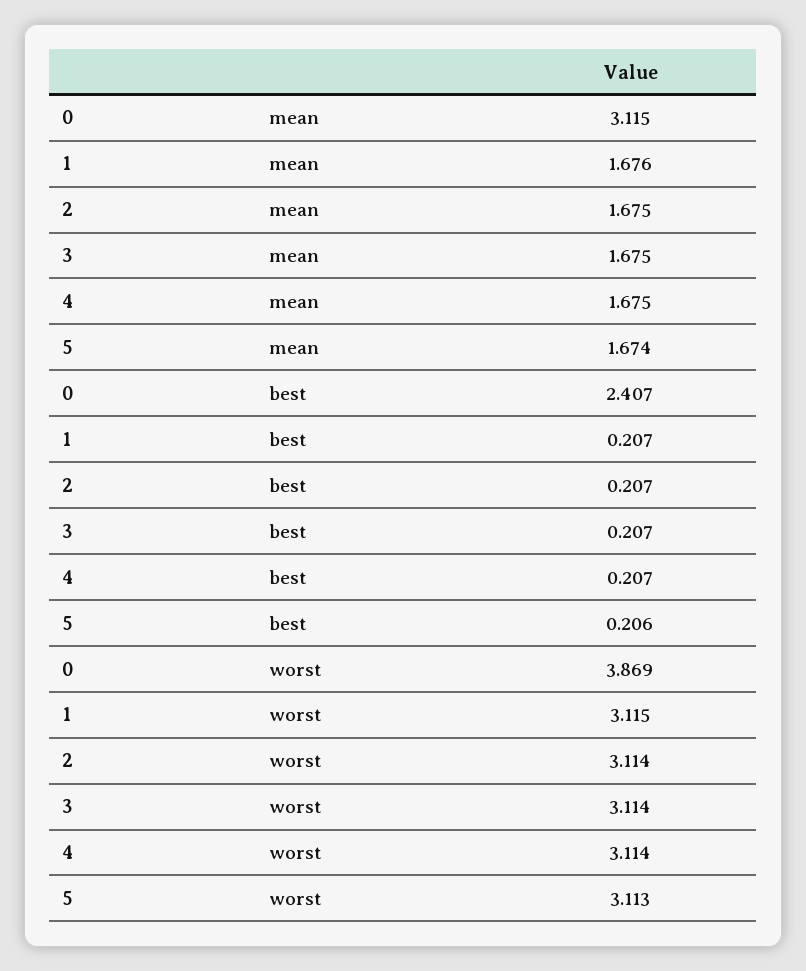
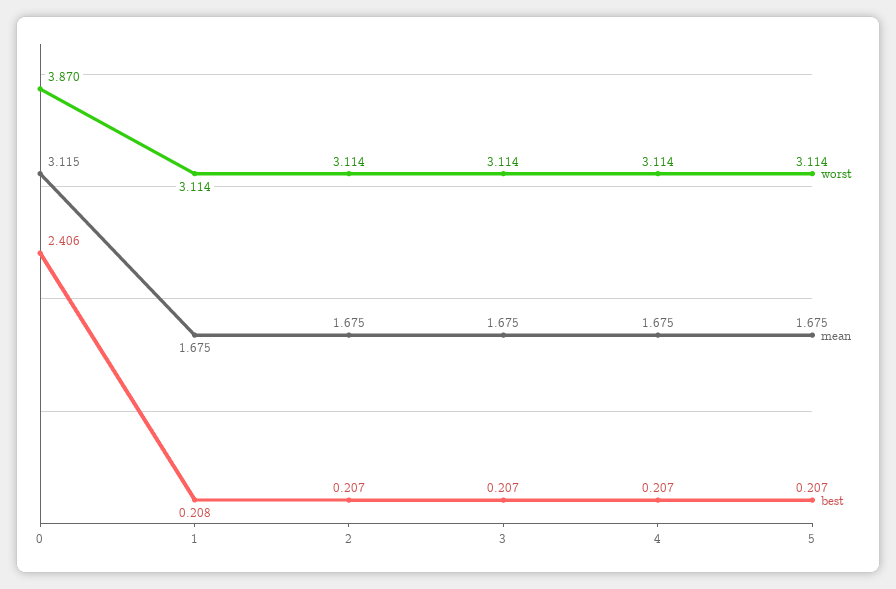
  {
    "mean": {
      "0": 3.115,
-     "1": 1.676,
+     "1": 1.675,
      "2": 1.675,
      "3": 1.675,
      "4": 1.675,
-     "5": 1.674
+     "5": 1.675
    },
    "best": {
-     "0": 2.407,
+     "0": 2.406,
-     "1": 0.207,
+     "1": 0.208,
      "2": 0.207,
      "3": 0.207,
      "4": 0.207,
-     "5": 0.206
+     "5": 0.207
    },
    "worst": {
-     "0": 3.869,
+     "0": 3.87,
-     "1": 3.115,
+     "1": 3.114,
      "2": 3.114,
      "3": 3.114,
      "4": 3.114,
-     "5": 3.113
+     "5": 3.114
    }
  }

